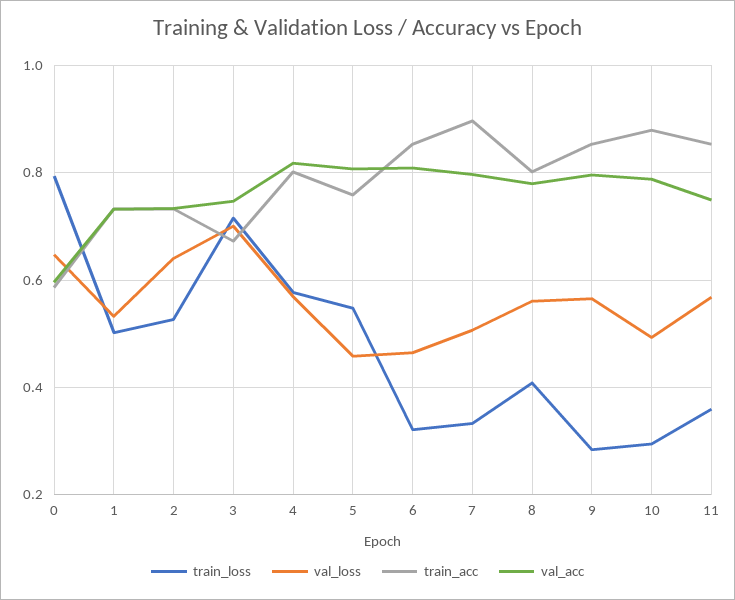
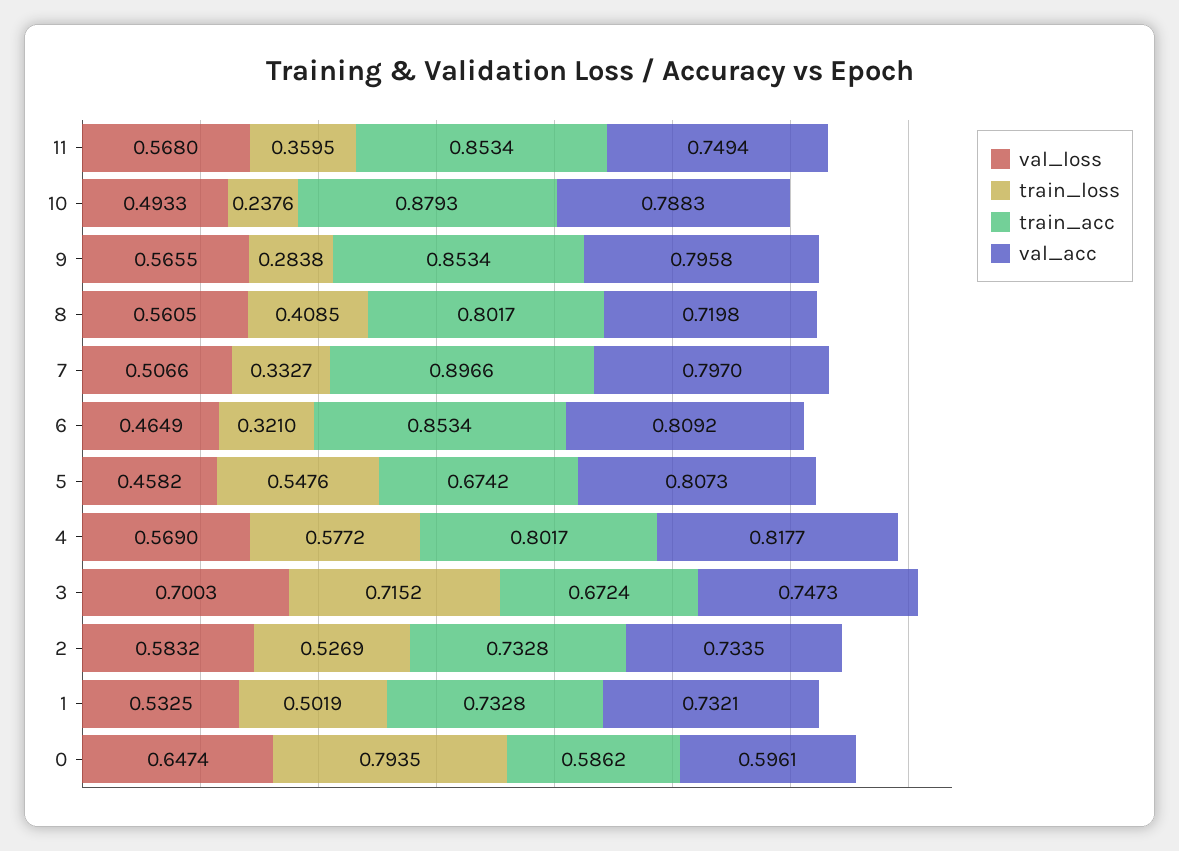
  {
    "train_loss": {
      "0": 0.7935,
      "1": 0.5019,
      "2": 0.5269,
      "3": 0.7152,
      "4": 0.5772,
      "5": 0.5476,
      "6": 0.321,
      "7": 0.3327,
      "8": 0.4085,
      "9": 0.2838,
-     "10": 0.3,
+     "10": 0.2376,
      "11": 0.3595
    },
    "val_loss": {
      "0": 0.6474,
      "1": 0.5325,
-     "2": 0.64,
+     "2": 0.5832,
      "3": 0.7003,
      "4": 0.569,
      "5": 0.4582,
      "6": 0.4649,
      "7": 0.5066,
      "8": 0.5605,
      "9": 0.5655,
      "10": 0.4933,
      "11": 0.568
    },
    "train_acc": {
      "0": 0.5862,
      "1": 0.7328,
      "2": 0.7328,
      "3": 0.6724,
      "4": 0.8017,
-     "5": 0.76,
+     "5": 0.6742,
      "6": 0.8534,
      "7": 0.8966,
      "8": 0.8017,
      "9": 0.8534,
      "10": 0.8793,
      "11": 0.8534
    },
    "val_acc": {
      "0": 0.5961,
      "1": 0.7321,
      "2": 0.7335,
      "3": 0.7473,
      "4": 0.8177,
      "5": 0.8073,
      "6": 0.8092,
      "7": 0.797,
-     "8": 0.78,
+     "8": 0.7198,
      "9": 0.7958,
      "10": 0.7883,
      "11": 0.7494
    }
  }

